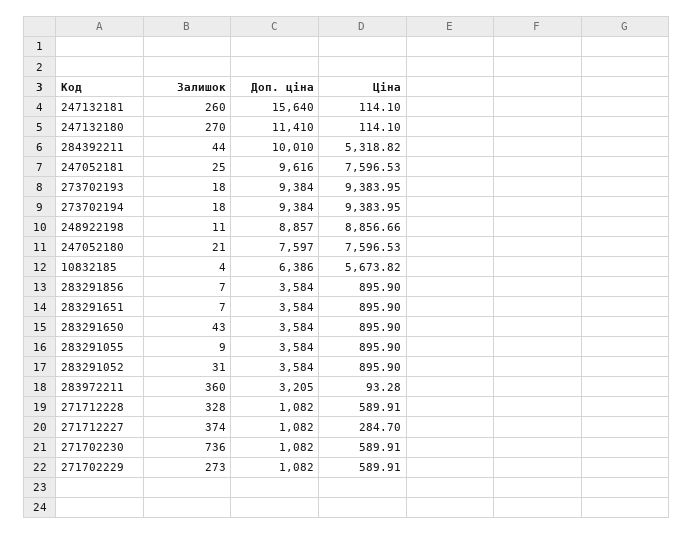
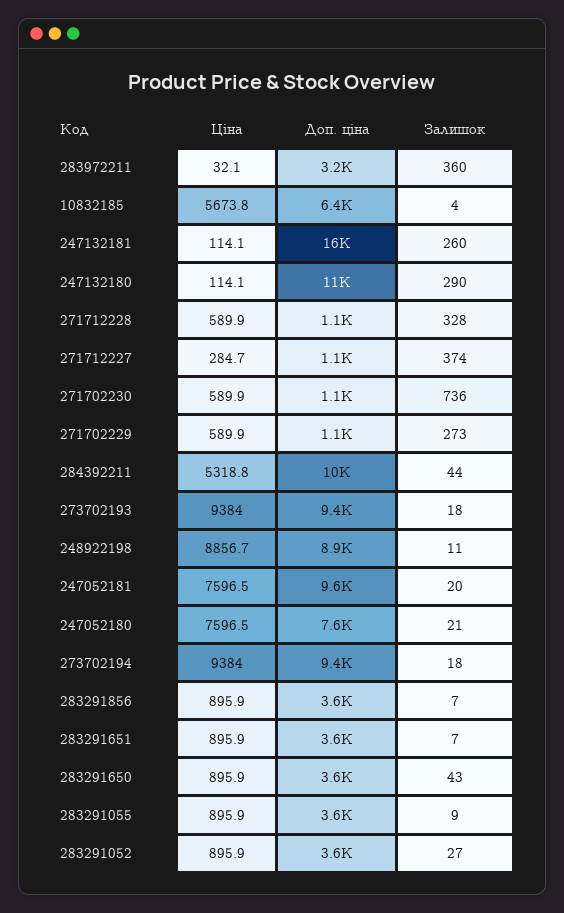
  {
    "Залишок": {
      "247132181": 260,
-     "247132180": 270,
+     "247132180": 290,
      "284392211": 44,
-     "247052181": 25,
+     "247052181": 20,
      "273702193": 18,
      "273702194": 18,
      "248922198": 11,
      "247052180": 21,
      "10832185": 4,
      "283291856": 7,
      "283291651": 7,
      "283291650": 43,
      "283291055": 9,
-     "283291052": 31,
+     "283291052": 27,
      "283972211": 360,
      "271712228": 328,
      "271712227": 374,
      "271702230": 736,
      "271702229": 273
    },
    "Доп. ціна": {
      "247132181": 15640,
      "247132180": 11410,
      "284392211": 10010,
      "247052181": 9616,
      "273702193": 9384,
      "273702194": 9384,
      "248922198": 8857,
      "247052180": 7597,
      "10832185": 6386,
      "283291856": 3584,
      "283291651": 3584,
      "283291650": 3584,
      "283291055": 3584,
      "283291052": 3584,
      "283972211": 3205,
      "271712228": 1082,
      "271712227": 1082,
      "271702230": 1082,
      "271702229": 1082
    },
    "Ціна": {
      "247132181": 114.1,
      "247132180": 114.1,
      "284392211": 5318.82,
      "247052181": 7596.53,
      "273702193": 9383.95,
      "273702194": 9383.95,
      "248922198": 8856.66,
      "247052180": 7596.53,
      "10832185": 5673.82,
      "283291856": 895.9,
      "283291651": 895.9,
      "283291650": 895.9,
      "283291055": 895.9,
      "283291052": 895.9,
-     "283972211": 93.28,
+     "283972211": 32.1,
      "271712228": 589.91,
      "271712227": 284.7,
      "271702230": 589.91,
      "271702229": 589.91
    }
  }

